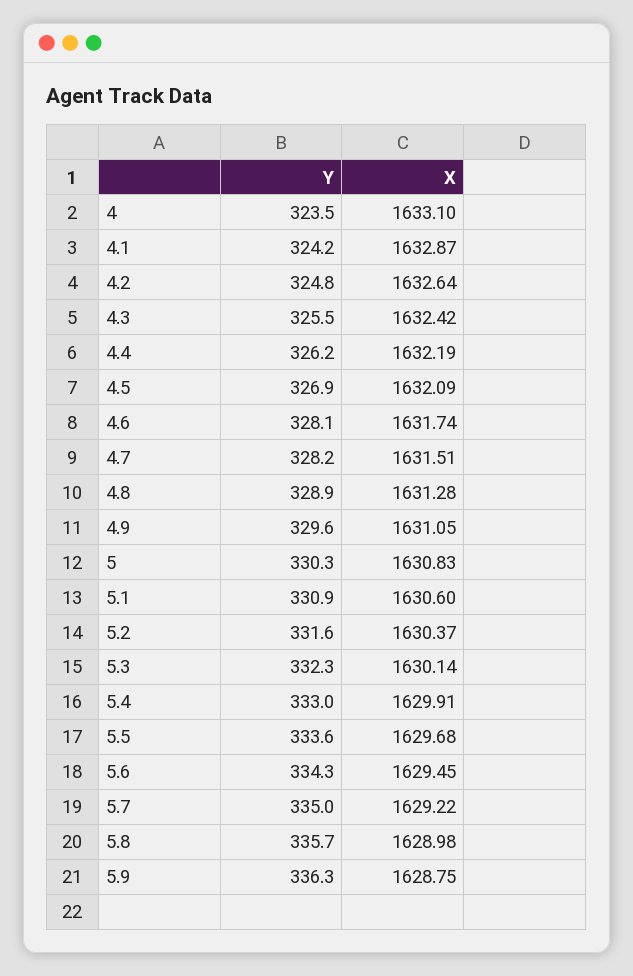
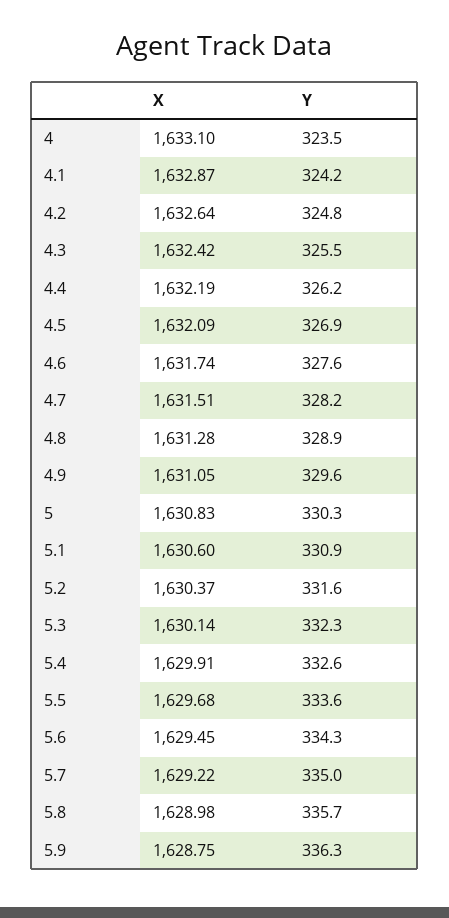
  {
    "Y": {
      "4": 323.5,
      "4.1": 324.2,
      "4.2": 324.8,
      "4.3": 325.5,
      "4.4": 326.2,
      "4.5": 326.9,
-     "4.6": 328.1,
+     "4.6": 327.6,
      "4.7": 328.2,
      "4.8": 328.9,
      "4.9": 329.6,
      "5": 330.3,
      "5.1": 330.9,
      "5.2": 331.6,
      "5.3": 332.3,
-     "5.4": 333,
+     "5.4": 332.6,
      "5.5": 333.6,
      "5.6": 334.3,
      "5.7": 335,
      "5.8": 335.7,
      "5.9": 336.3
    },
    "X": {
      "4": 1633.1,
      "4.1": 1632.87,
      "4.2": 1632.64,
      "4.3": 1632.42,
      "4.4": 1632.19,
      "4.5": 1632.09,
      "4.6": 1631.74,
      "4.7": 1631.51,
      "4.8": 1631.28,
      "4.9": 1631.05,
      "5": 1630.83,
      "5.1": 1630.6,
      "5.2": 1630.37,
      "5.3": 1630.14,
      "5.4": 1629.91,
      "5.5": 1629.68,
      "5.6": 1629.45,
      "5.7": 1629.22,
      "5.8": 1628.98,
      "5.9": 1628.75
    }
  }

